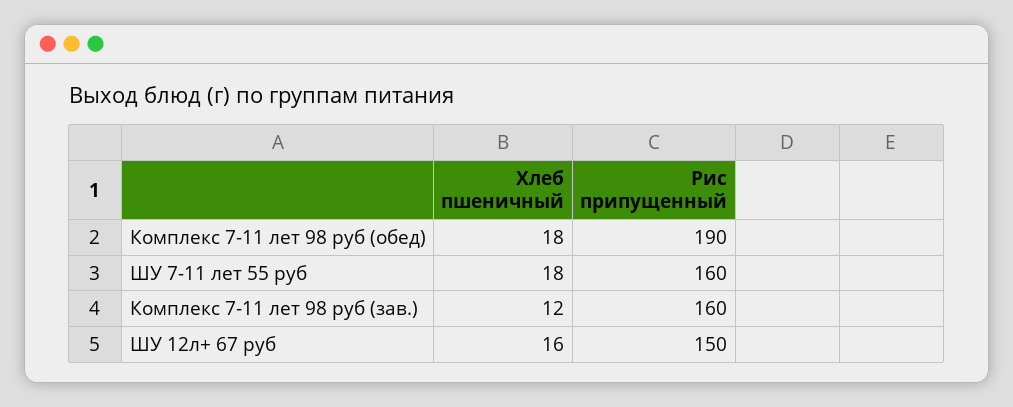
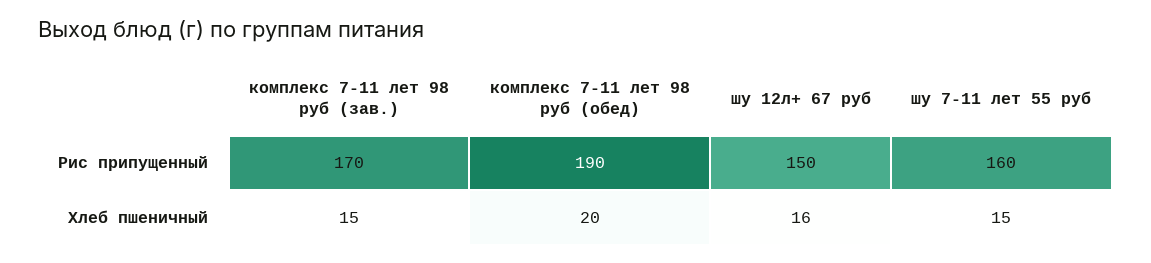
  {
    "Хлеб пшеничный": {
-     "Комплекс 7-11 лет 98 руб (обед)": 18,
+     "Комплекс 7-11 лет 98 руб (обед)": 20,
-     "ШУ 7-11 лет 55 руб": 18,
+     "ШУ 7-11 лет 55 руб": 15,
-     "Комплекс 7-11 лет 98 руб (зав.)": 12,
+     "Комплекс 7-11 лет 98 руб (зав.)": 15,
      "ШУ 12л+ 67 руб": 16
    },
    "Рис припущенный": {
      "Комплекс 7-11 лет 98 руб (обед)": 190,
      "ШУ 7-11 лет 55 руб": 160,
-     "Комплекс 7-11 лет 98 руб (зав.)": 160,
+     "Комплекс 7-11 лет 98 руб (зав.)": 170,
      "ШУ 12л+ 67 руб": 150
    }
  }

